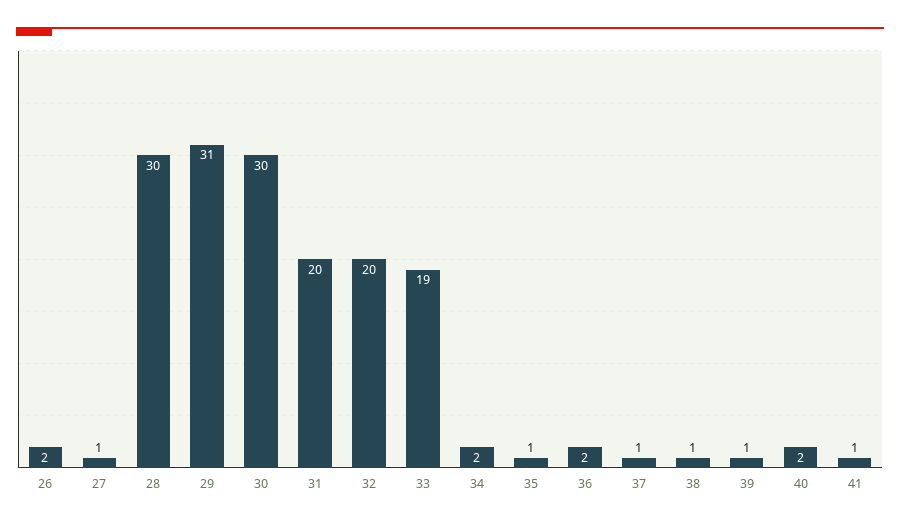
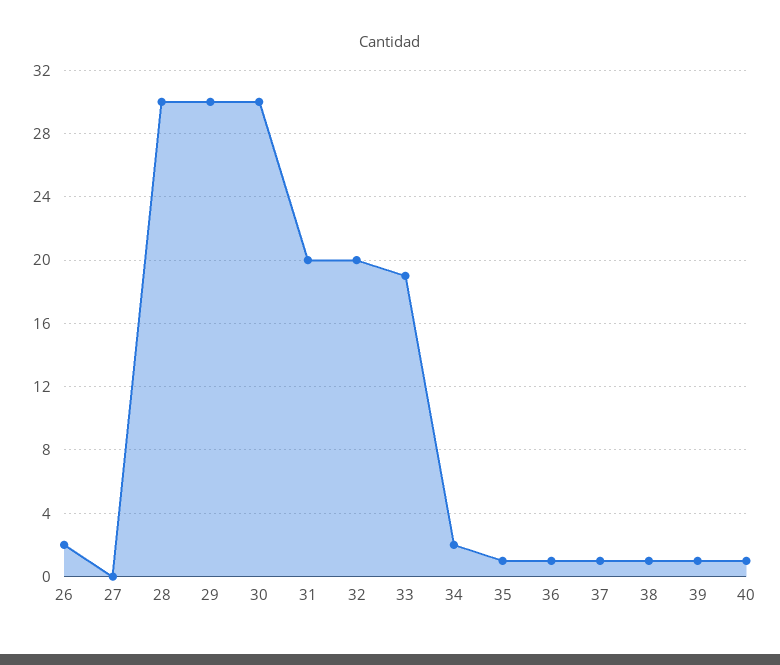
  {
    "26": 2,
-   "27": 1,
+   "27": 0,
    "28": 30,
-   "29": 31,
+   "29": 30,
    "30": 30,
    "31": 20,
    "32": 20,
    "33": 19,
    "34": 2,
    "35": 1,
-   "36": 2,
+   "36": 1,
    "37": 1,
    "38": 1,
    "39": 1,
-   "40": 2,
+   "40": 1
-   "41": 1
  }

